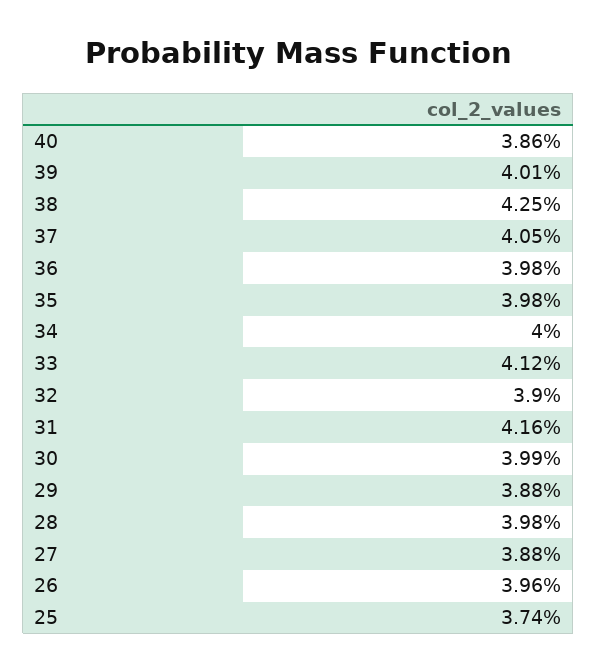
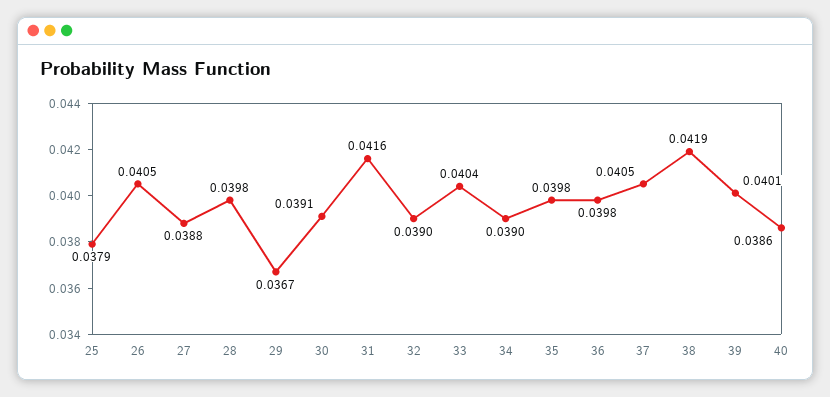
  {
    "40": 0.0386,
    "39": 0.0401,
-   "38": 0.0425,
+   "38": 0.0419,
    "37": 0.0405,
    "36": 0.0398,
    "35": 0.0398,
-   "34": 0.04,
+   "34": 0.039,
-   "33": 0.0412,
+   "33": 0.0404,
    "32": 0.039,
    "31": 0.0416,
-   "30": 0.0399,
+   "30": 0.0391,
-   "29": 0.0388,
+   "29": 0.0367,
    "28": 0.0398,
    "27": 0.0388,
-   "26": 0.0396,
+   "26": 0.0405,
-   "25": 0.0374
+   "25": 0.0379
  }

